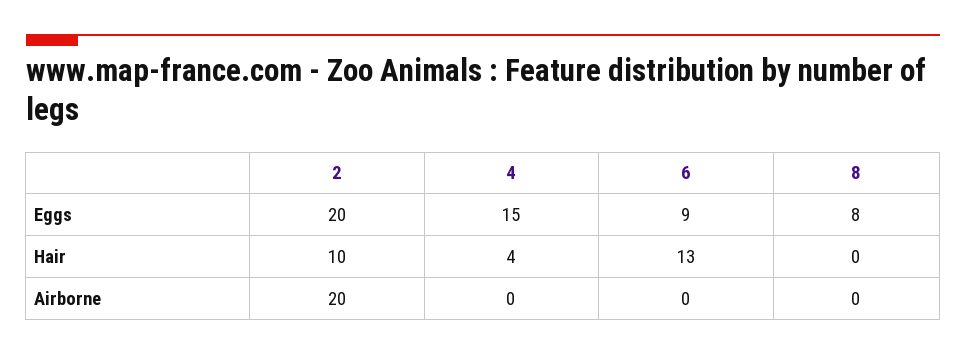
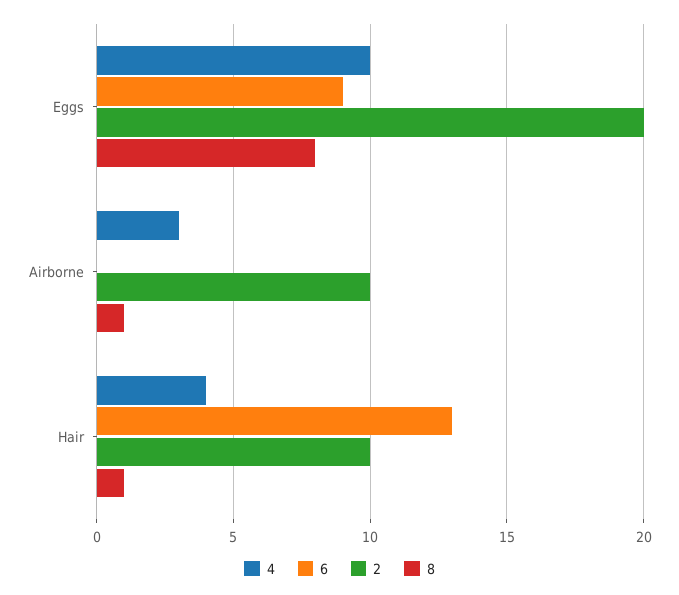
  {
    "2": {
      "Eggs": 20,
      "Hair": 10,
-     "Airborne": 20
+     "Airborne": 10
    },
    "4": {
-     "Eggs": 15,
+     "Eggs": 10,
      "Hair": 4,
-     "Airborne": 0
+     "Airborne": 3
    },
    "6": {
      "Eggs": 9,
      "Hair": 13,
      "Airborne": 0
    },
    "8": {
      "Eggs": 8,
-     "Hair": 0,
+     "Hair": 1,
-     "Airborne": 0
+     "Airborne": 1
    }
  }

